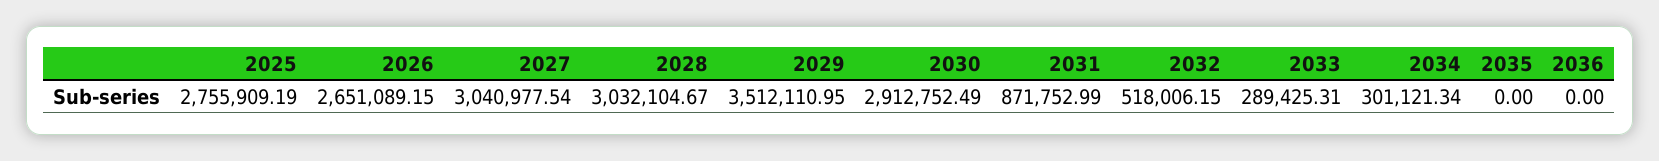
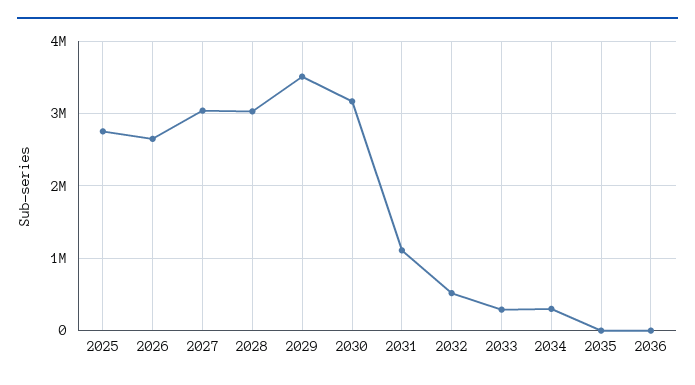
  {
    "2025": 2755909.19,
    "2026": 2651089.15,
    "2027": 3040977.54,
    "2028": 3032104.67,
    "2029": 3512110.95,
-   "2030": 2912752.49,
+   "2030": 3200000,
-   "2031": 871752.99,
+   "2031": 1100000,
    "2032": 518006.15,
    "2033": 289425.31,
    "2034": 301121.34,
    "2035": 0,
    "2036": 0
  }

